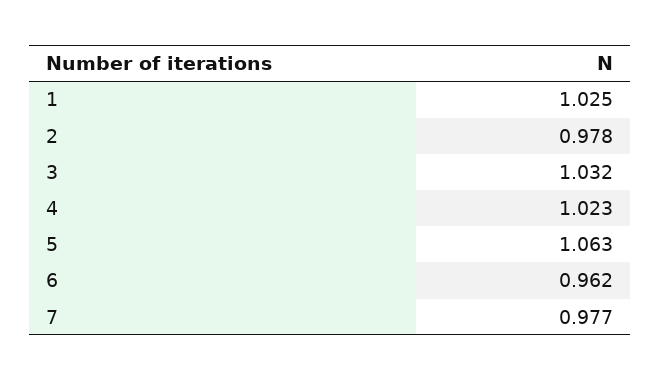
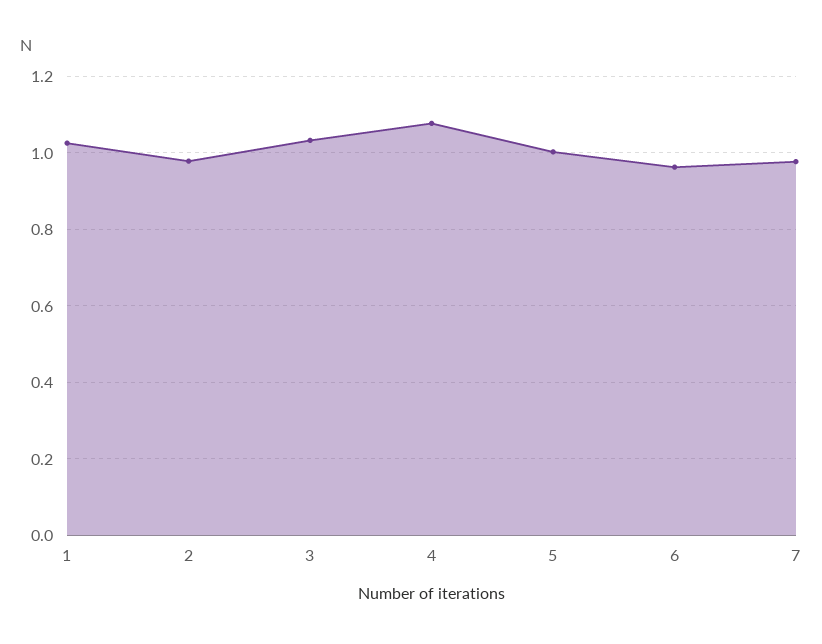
  {
    "1": 1.025,
    "2": 0.978,
    "3": 1.032,
-   "4": 1.023,
+   "4": 1.08,
-   "5": 1.063,
+   "5": 1,
    "6": 0.962,
    "7": 0.977
  }

